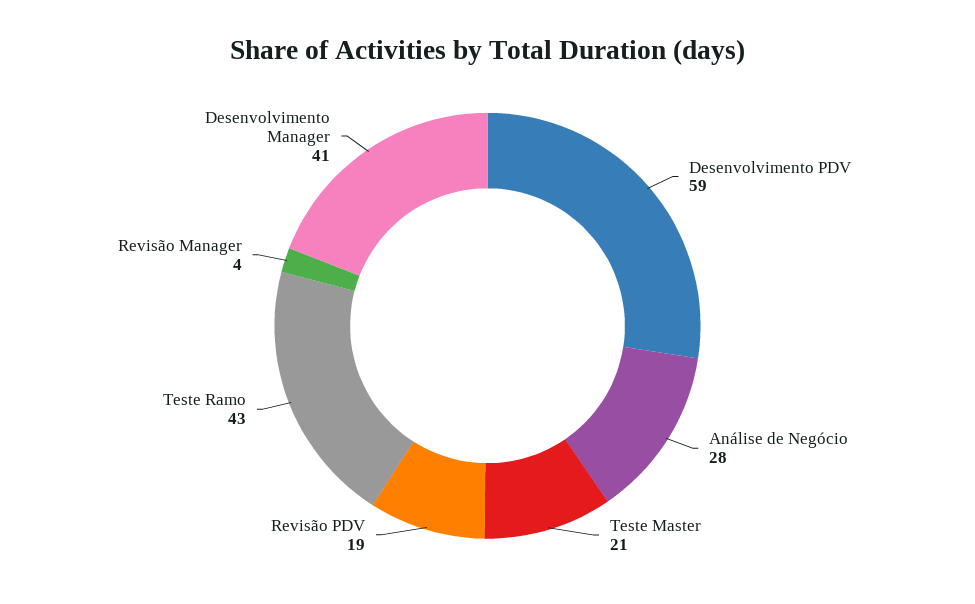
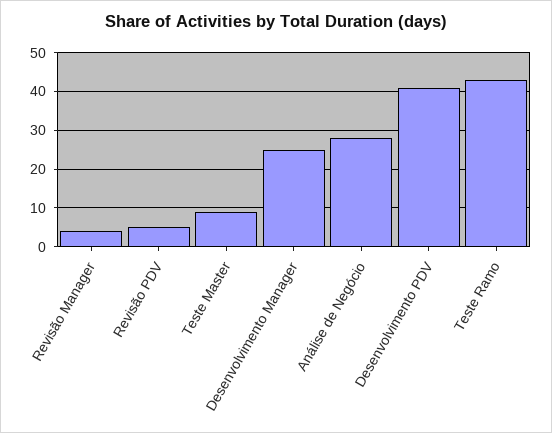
  {
-   "Desenvolvimento PDV": 59,
+   "Desenvolvimento PDV": 40,
    "Análise de Negócio": 28,
-   "Teste Master": 21,
+   "Teste Master": 10,
-   "Revisão PDV": 19,
+   "Revisão PDV": 5,
    "Teste Ramo": 43,
    "Revisão Manager": 4,
-   "Desenvolvimento Manager": 41
+   "Desenvolvimento Manager": 25
  }

